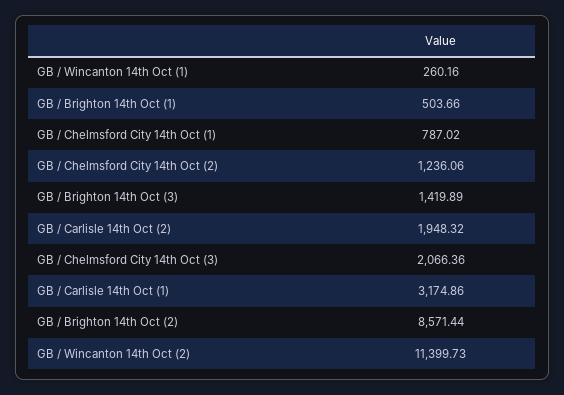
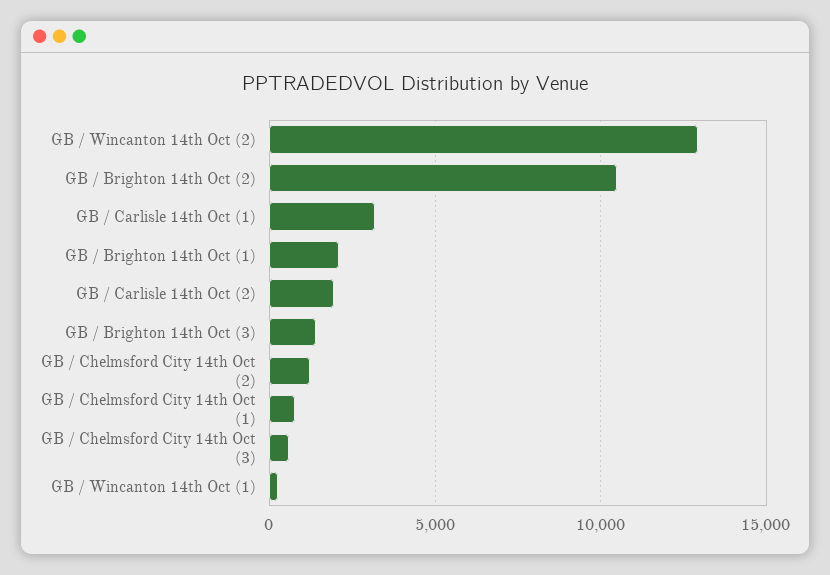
  {
    "GB / Wincanton 14th Oct (1)": 260.16,
-   "GB / Brighton 14th Oct (1)": 503.66,
+   "GB / Brighton 14th Oct (1)": 2000,
    "GB / Chelmsford City 14th Oct (1)": 787.02,
    "GB / Chelmsford City 14th Oct (2)": 1236.06,
    "GB / Brighton 14th Oct (3)": 1419.89,
    "GB / Carlisle 14th Oct (2)": 1948.32,
-   "GB / Chelmsford City 14th Oct (3)": 2066.36,
+   "GB / Chelmsford City 14th Oct (3)": 500,
    "GB / Carlisle 14th Oct (1)": 3174.86,
-   "GB / Brighton 14th Oct (2)": 8571.44,
+   "GB / Brighton 14th Oct (2)": 10500,
-   "GB / Wincanton 14th Oct (2)": 11399.73
+   "GB / Wincanton 14th Oct (2)": 13000
  }

